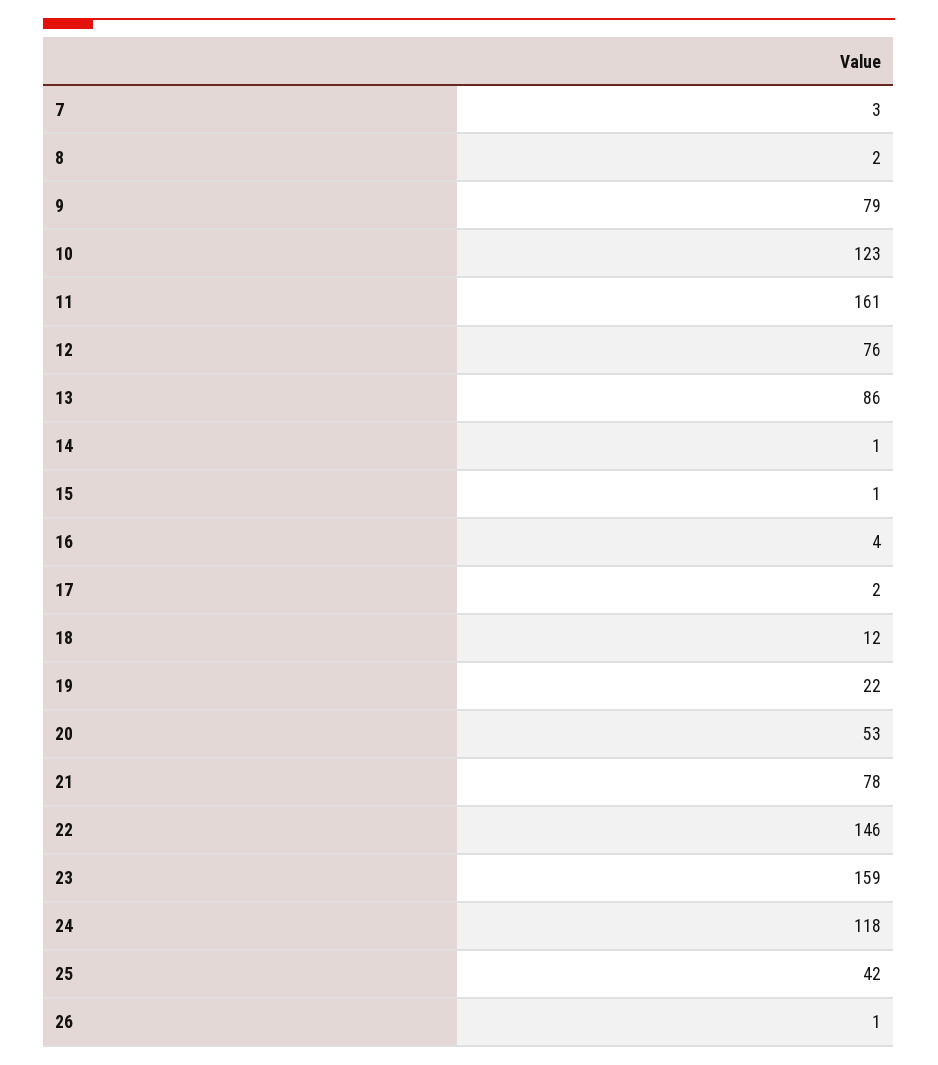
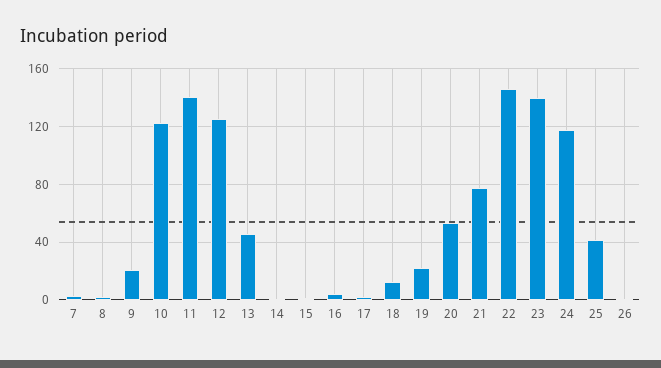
  {
    "7": 3,
    "8": 2,
-   "9": 79,
+   "9": 20,
    "10": 123,
-   "11": 161,
+   "11": 140,
-   "12": 76,
+   "12": 125,
-   "13": 86,
+   "13": 45,
    "14": 1,
    "15": 1,
    "16": 4,
    "17": 2,
    "18": 12,
    "19": 22,
    "20": 53,
    "21": 78,
    "22": 146,
-   "23": 159,
+   "23": 140,
    "24": 118,
    "25": 42,
    "26": 1
  }

